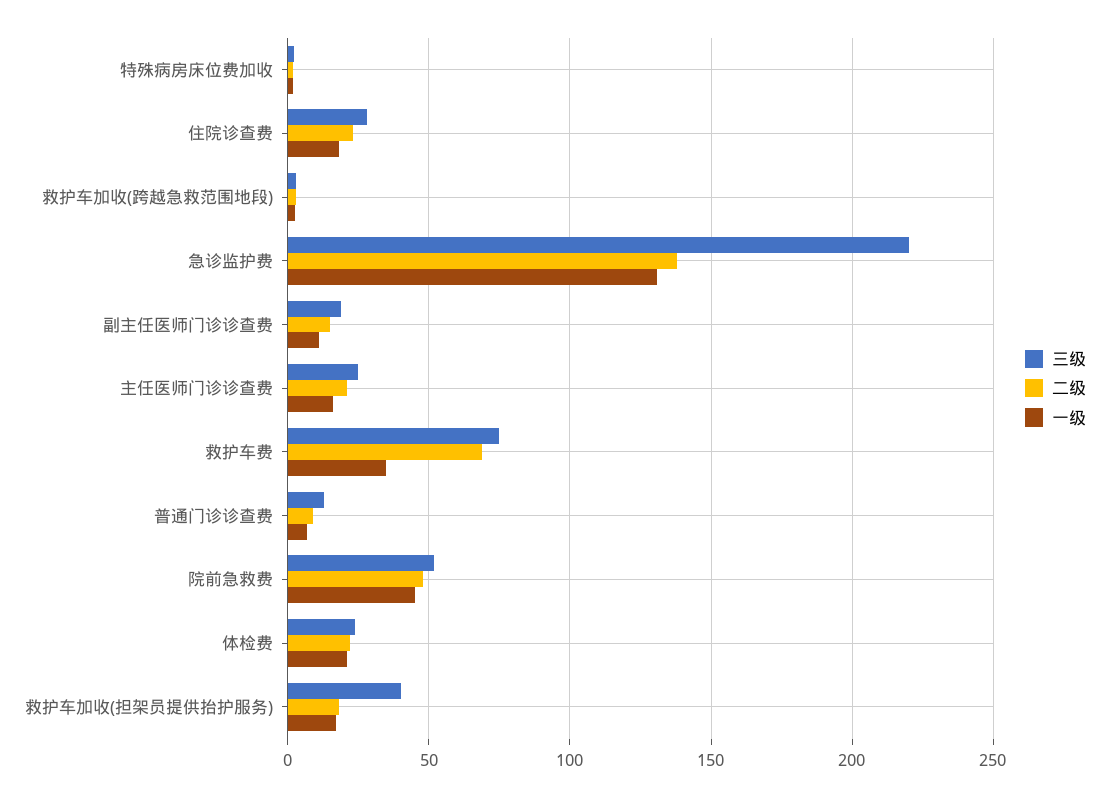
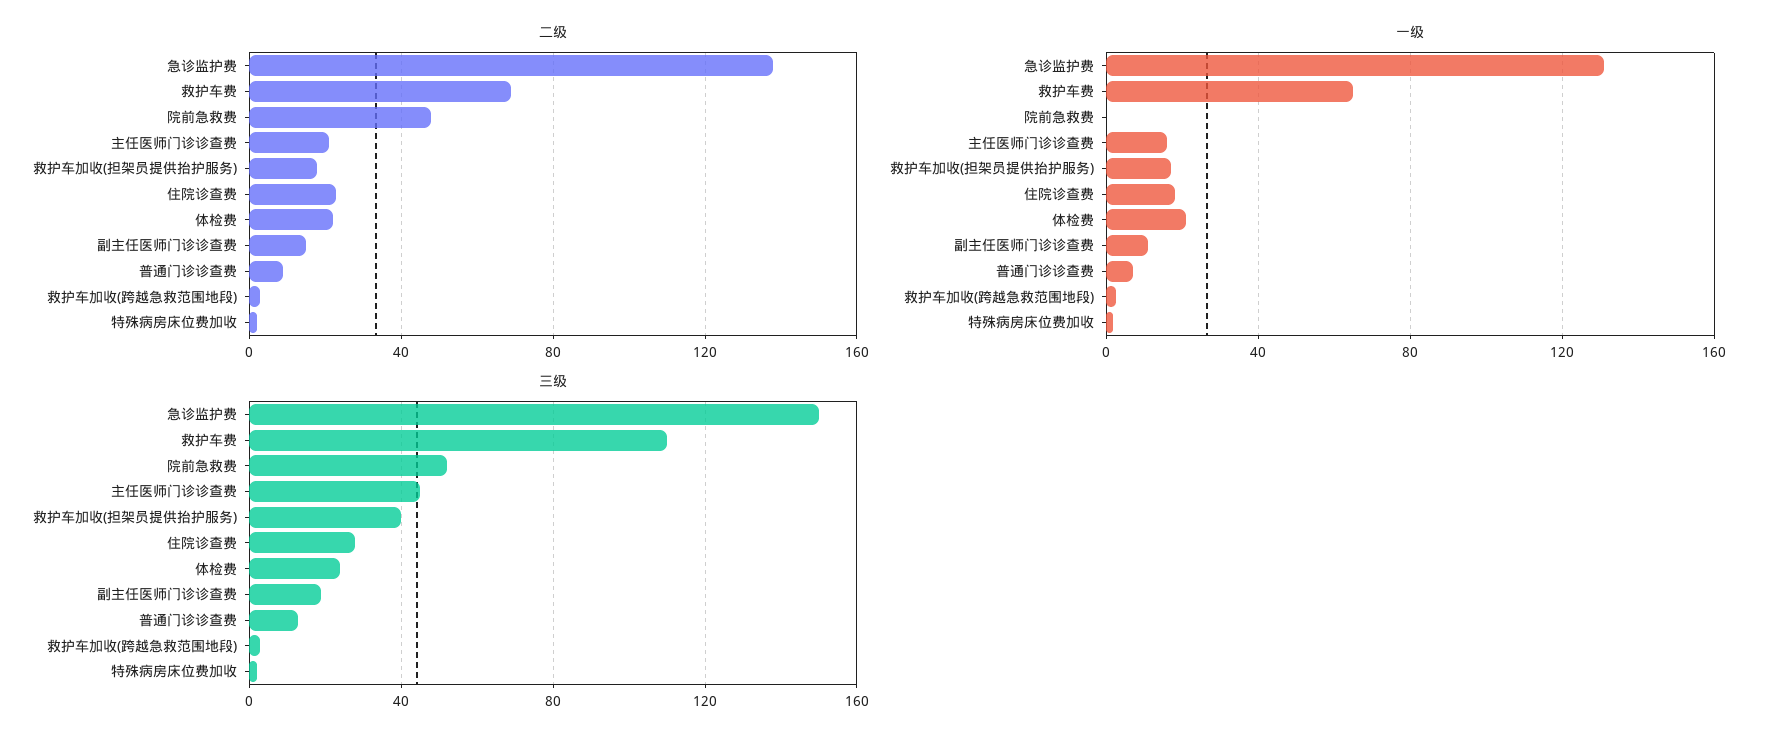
  {
    "三级": {
      "特殊病房床位费加收": 0,
      "住院诊查费": 30,
      "救护车加收(跨越急救范围地段)": 5,
-     "急诊监护费": 220,
+     "急诊监护费": 150,
      "副主任医师门诊诊查费": 20,
-     "主任医师门诊诊查费": 25,
+     "主任医师门诊诊查费": 45,
-     "救护车费": 75,
+     "救护车费": 110,
      "普通门诊诊查费": 15,
      "院前急救费": 50,
      "体检费": 25,
      "救护车加收(担架员提供抬护服务)": 40
    },
    "二级": {
      "特殊病房床位费加收": 0,
      "住院诊查费": 25,
      "救护车加收(跨越急救范围地段)": 5,
      "急诊监护费": 140,
      "副主任医师门诊诊查费": 15,
      "主任医师门诊诊查费": 20,
      "救护车费": 70,
      "普通门诊诊查费": 10,
      "院前急救费": 50,
      "体检费": 20,
      "救护车加收(担架员提供抬护服务)": 20
    },
    "一级": {
      "特殊病房床位费加收": 0,
      "住院诊查费": 20,
      "救护车加收(跨越急救范围地段)": 5,
      "急诊监护费": 130,
      "副主任医师门诊诊查费": 10,
      "主任医师门诊诊查费": 15,
-     "救护车费": 35,
+     "救护车费": 65,
      "普通门诊诊查费": 5,
-     "院前急救费": 45,
+     "院前急救费": 0,
      "体检费": 20,
      "救护车加收(担架员提供抬护服务)": 15
    }
  }

